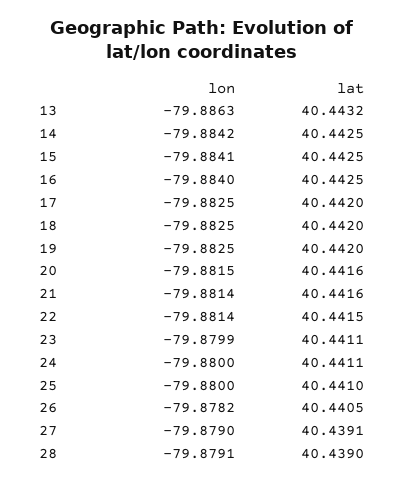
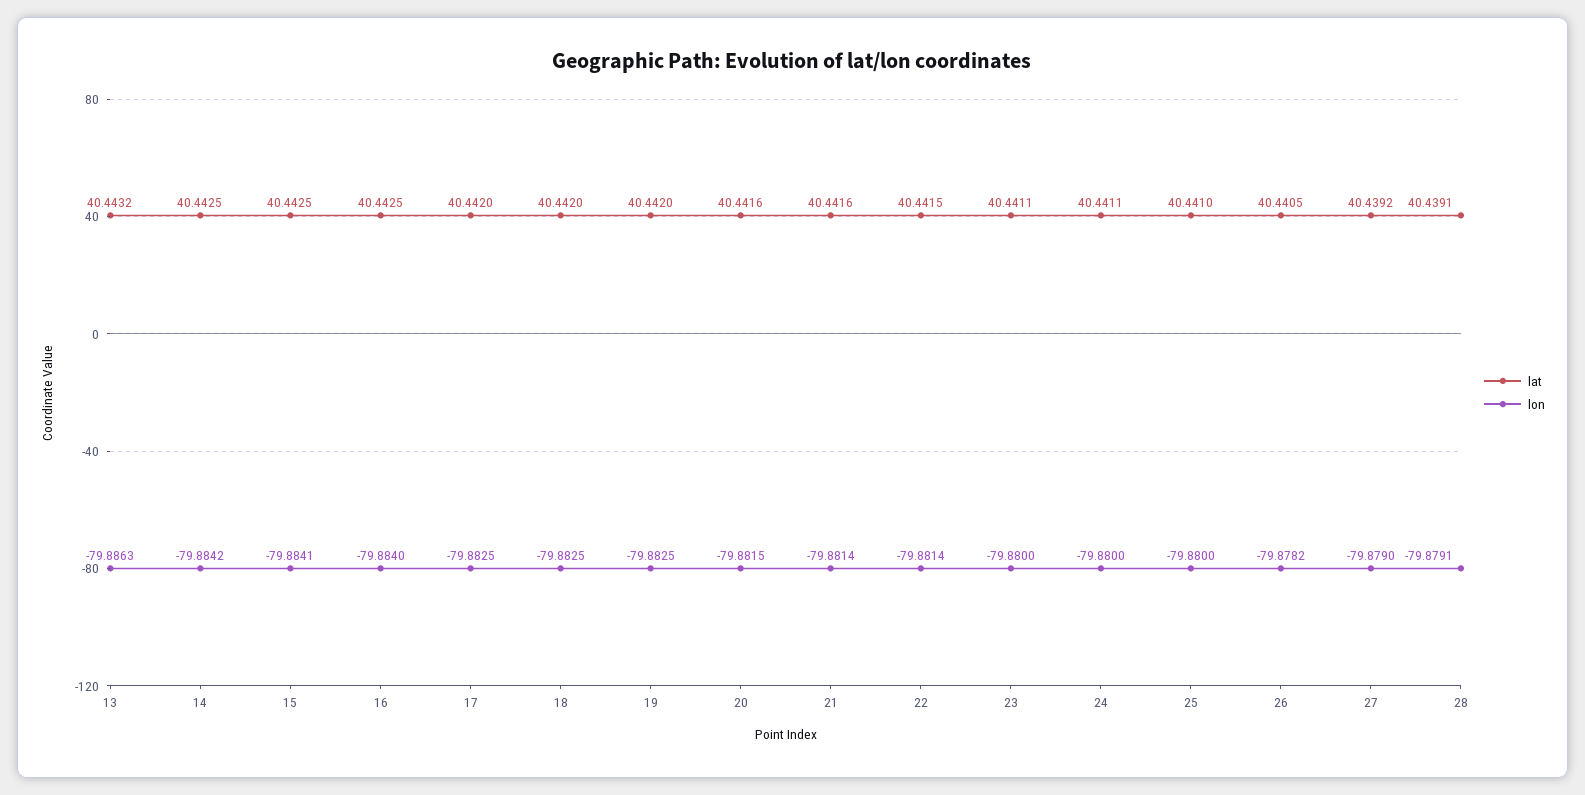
  {
    "lon": {
      "13": -79.8863,
      "14": -79.8842,
      "15": -79.8841,
      "16": -79.884,
      "17": -79.8825,
      "18": -79.8825,
      "19": -79.8825,
      "20": -79.8815,
      "21": -79.8814,
      "22": -79.8814,
-     "23": -79.8799,
+     "23": -79.88,
      "24": -79.88,
      "25": -79.88,
      "26": -79.8782,
      "27": -79.879,
      "28": -79.8791
    },
    "lat": {
      "13": 40.4432,
      "14": 40.4425,
      "15": 40.4425,
      "16": 40.4425,
      "17": 40.442,
      "18": 40.442,
      "19": 40.442,
      "20": 40.4416,
      "21": 40.4416,
      "22": 40.4415,
      "23": 40.4411,
      "24": 40.4411,
      "25": 40.441,
      "26": 40.4405,
-     "27": 40.4391,
+     "27": 40.4392,
-     "28": 40.439
+     "28": 40.4391
    }
  }

